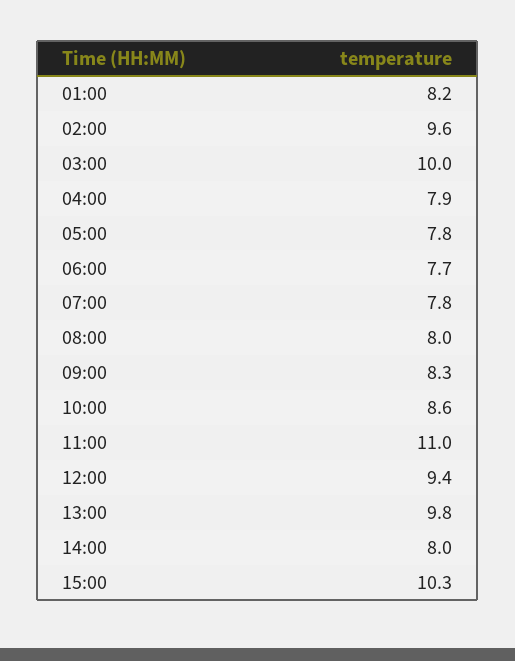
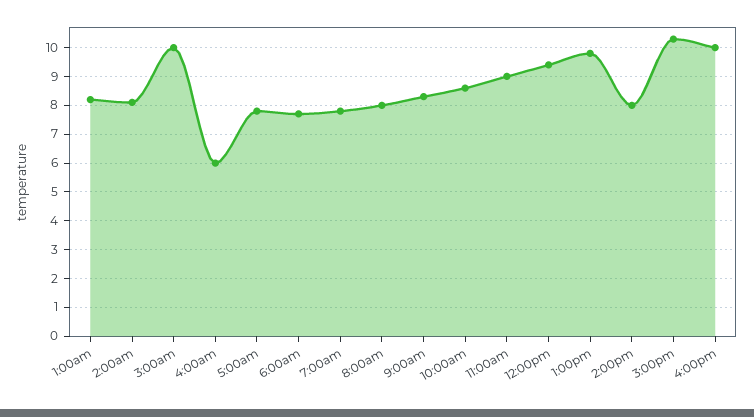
  {
    "01:00": 8.2,
-   "02:00": 9.6,
+   "02:00": 8,
    "03:00": 10,
-   "04:00": 7.9,
+   "04:00": 6,
    "05:00": 7.8,
    "06:00": 7.7,
    "07:00": 7.8,
    "08:00": 8,
    "09:00": 8.3,
    "10:00": 8.6,
-   "11:00": 11,
+   "11:00": 9,
    "12:00": 9.4,
    "13:00": 9.8,
    "14:00": 8,
-   "15:00": 10.3
+   "15:00": 10.3,
+   "4:00pm": 10
  }

